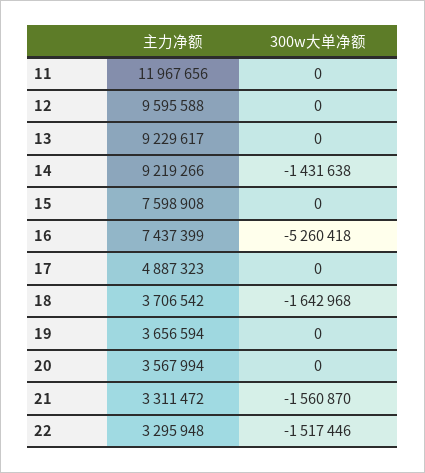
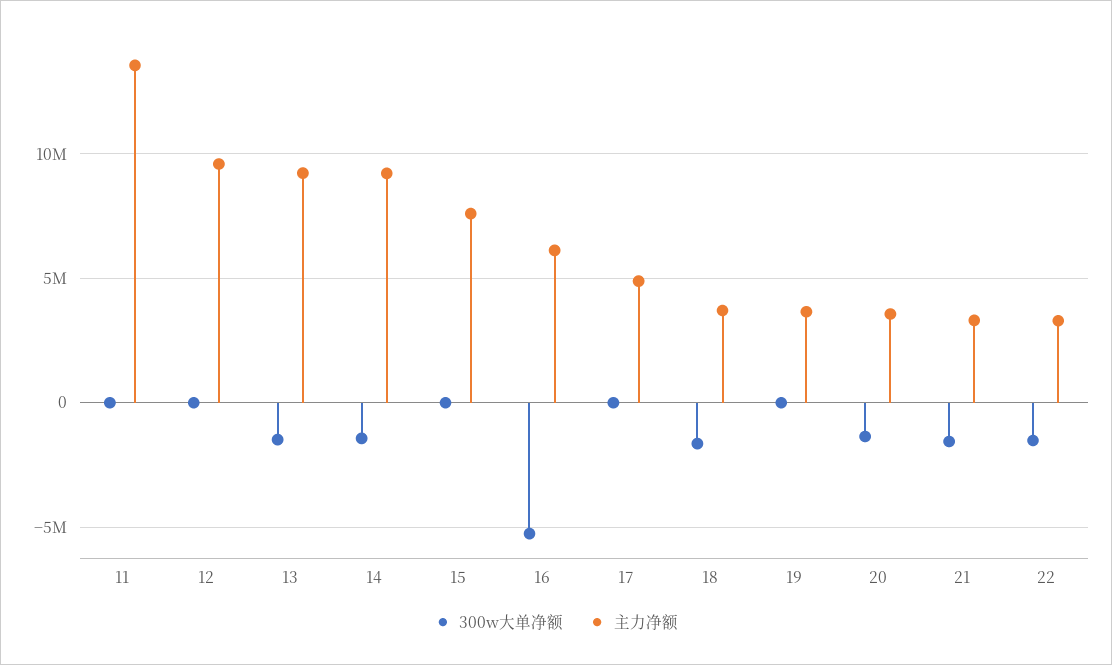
  {
    "主力净额": {
-     "11": 11967656,
+     "11": 13500000,
      "12": 9595588,
      "13": 9229617,
      "14": 9219266,
      "15": 7598908,
-     "16": 7437399,
+     "16": 6000000,
      "17": 4887323,
      "18": 3706542,
      "19": 3656594,
      "20": 3567994,
      "21": 3311472,
      "22": 3295948
    },
    "300w大单净额": {
      "11": 0,
      "12": 0,
-     "13": 0,
+     "13": -1500000,
      "14": -1431638,
      "15": 0,
      "16": -5260418,
      "17": 0,
      "18": -1642968,
      "19": 0,
-     "20": 0,
+     "20": -1500000,
      "21": -1560870,
      "22": -1517446
    }
  }

